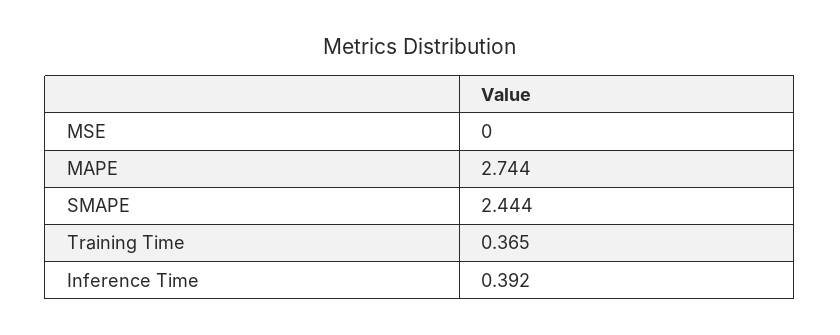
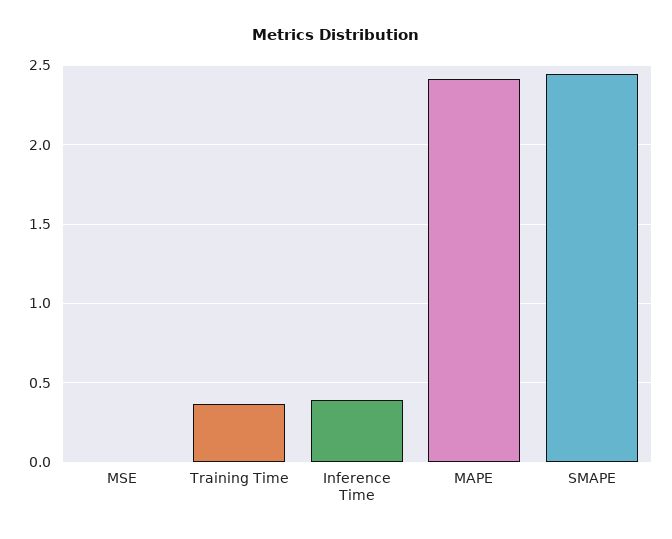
  {
    "MSE": 0,
-   "MAPE": 2.744,
+   "MAPE": 2.4,
    "SMAPE": 2.444,
    "Training Time": 0.365,
    "Inference Time": 0.392
  }

